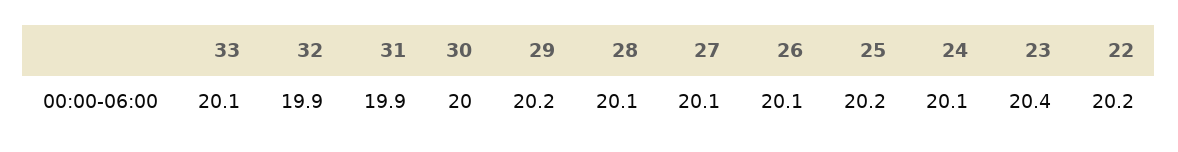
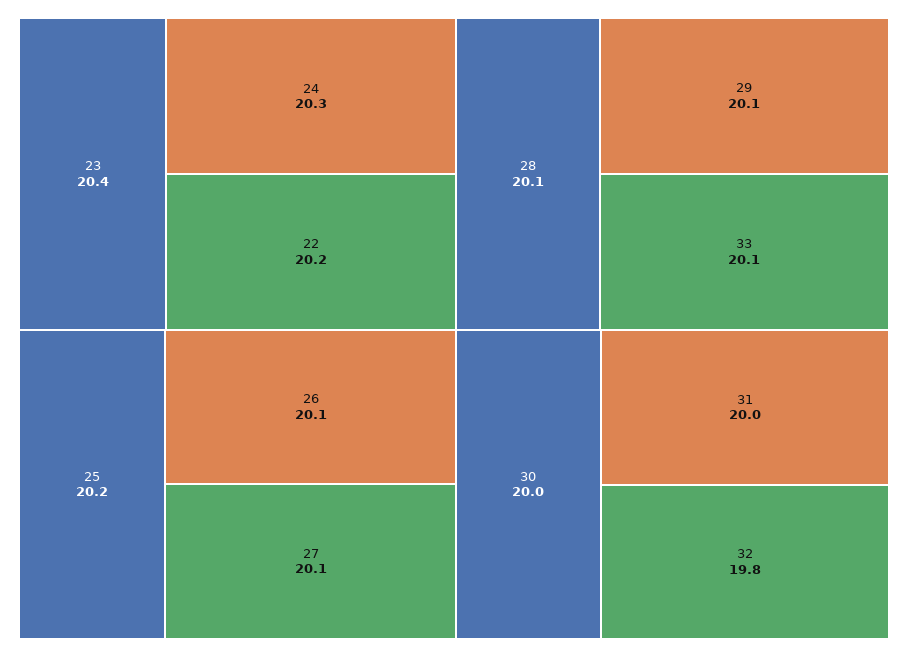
  {
    "33": 20.1,
-   "32": 19.9,
+   "32": 19.8,
-   "31": 19.9,
+   "31": 20,
    "30": 20,
-   "29": 20.2,
+   "29": 20.1,
    "28": 20.1,
    "27": 20.1,
    "26": 20.1,
    "25": 20.2,
-   "24": 20.1,
+   "24": 20.3,
    "23": 20.4,
    "22": 20.2
  }

